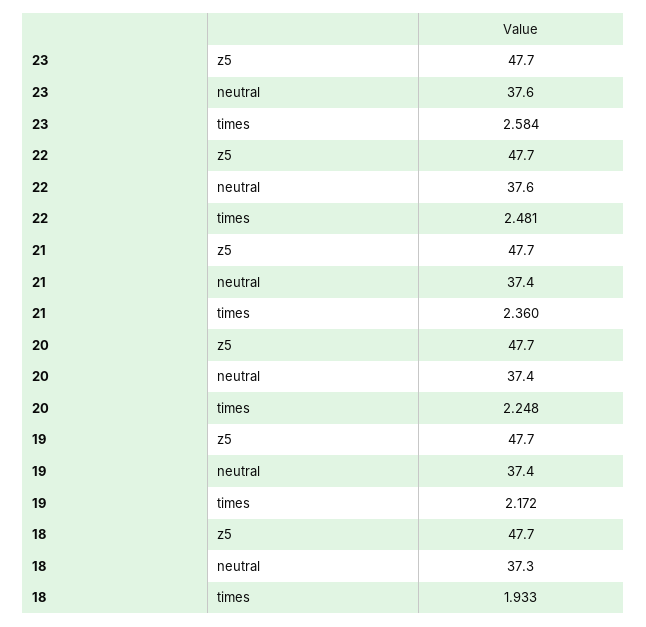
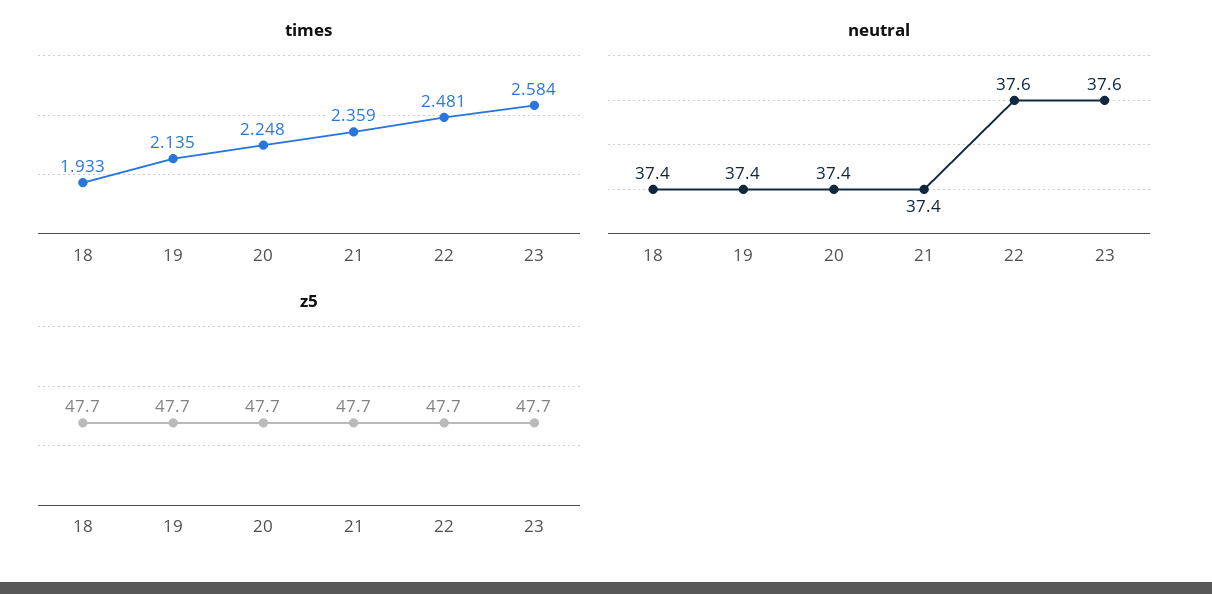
  {
    "z5": {
      "23": 47.7,
      "22": 47.7,
      "21": 47.7,
      "20": 47.7,
      "19": 47.7,
      "18": 47.7
    },
    "neutral": {
      "23": 37.6,
      "22": 37.6,
      "21": 37.4,
      "20": 37.4,
      "19": 37.4,
-     "18": 37.3
+     "18": 37.4
    },
    "times": {
      "23": 2.584,
      "22": 2.481,
-     "21": 2.36,
+     "21": 2.359,
      "20": 2.248,
-     "19": 2.172,
+     "19": 2.135,
      "18": 1.933
    }
  }

